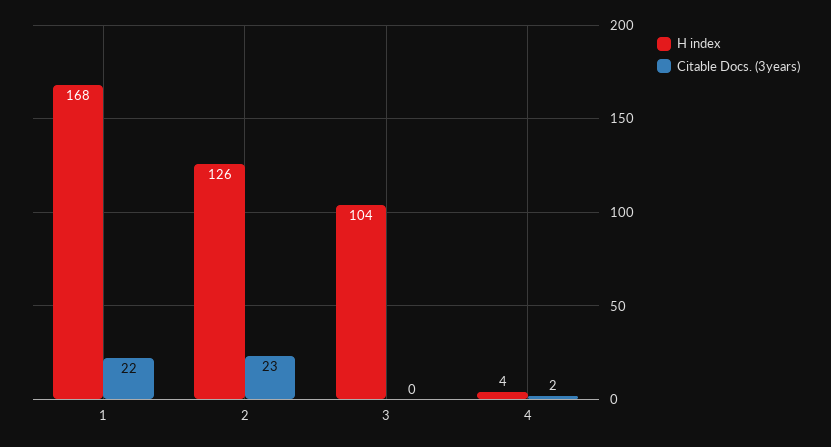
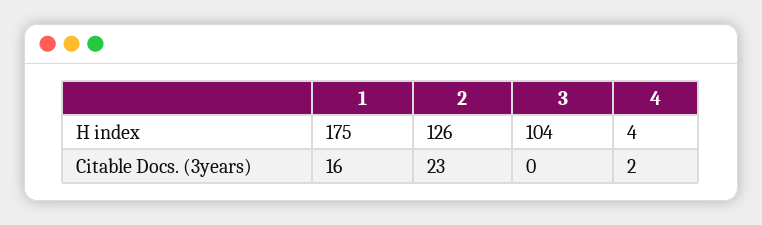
  {
    "H index": {
-     "1": 168,
+     "1": 175,
      "2": 126,
      "3": 104,
      "4": 4
    },
    "Citable Docs. (3years)": {
-     "1": 22,
+     "1": 16,
      "2": 23,
      "3": 0,
      "4": 2
    }
  }

